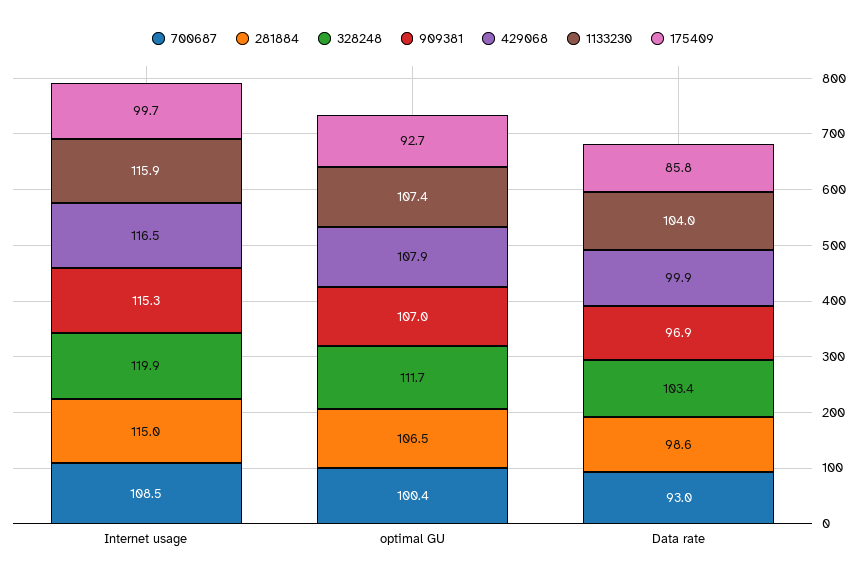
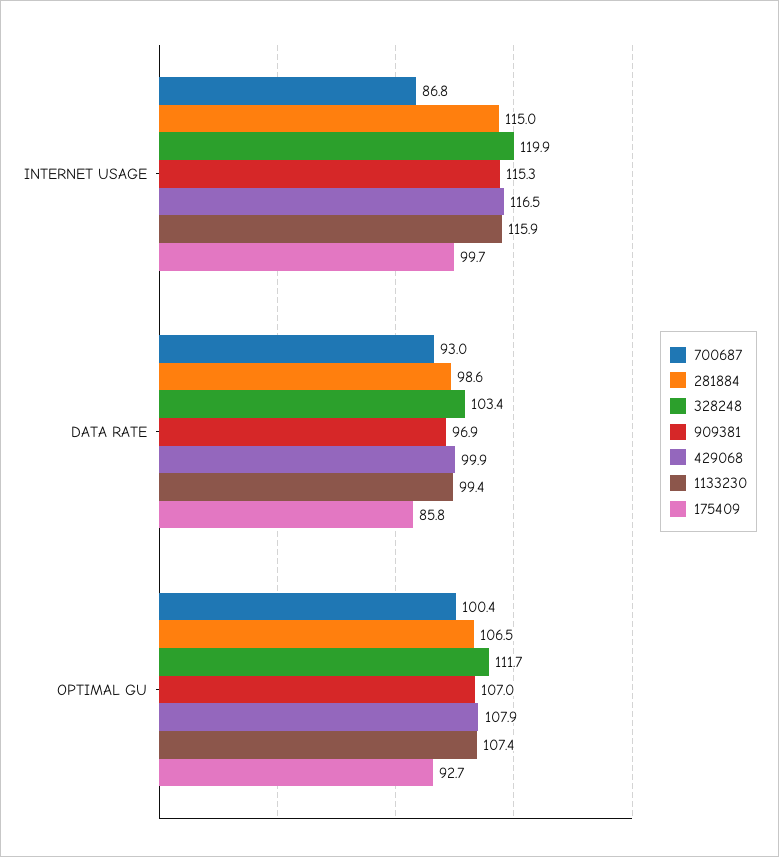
  {
    "700687": {
-     "Internet usage": 108.5,
+     "Internet usage": 86.8,
      "optimal GU": 100.4,
      "Data rate": 93
    },
    "281884": {
      "Internet usage": 115,
      "optimal GU": 106.5,
      "Data rate": 98.6
    },
    "328248": {
      "Internet usage": 119.9,
      "optimal GU": 111.7,
      "Data rate": 103.4
    },
    "909381": {
      "Internet usage": 115.3,
      "optimal GU": 107,
      "Data rate": 96.9
    },
    "429068": {
      "Internet usage": 116.5,
      "optimal GU": 107.9,
      "Data rate": 99.9
    },
    "1133230": {
      "Internet usage": 115.9,
      "optimal GU": 107.4,
-     "Data rate": 104
+     "Data rate": 99.4
    },
    "175409": {
      "Internet usage": 99.7,
      "optimal GU": 92.7,
      "Data rate": 85.8
    }
  }

